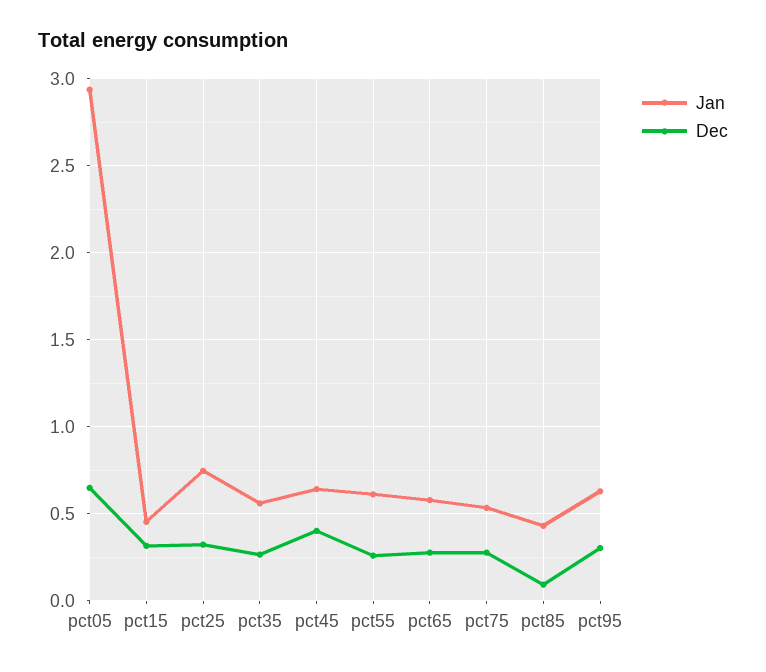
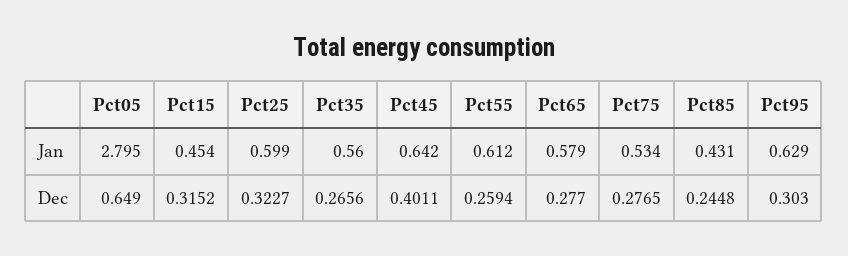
  {
    "Jan": {
-     "pct05": 2.95,
+     "pct05": 2.795,
      "pct15": 0.454,
-     "pct25": 0.75,
+     "pct25": 0.599,
      "pct35": 0.56,
      "pct45": 0.642,
      "pct55": 0.612,
      "pct65": 0.579,
      "pct75": 0.534,
      "pct85": 0.431,
      "pct95": 0.629
    },
    "Dec": {
      "pct05": 0.649,
      "pct15": 0.3152,
      "pct25": 0.3227,
      "pct35": 0.2656,
      "pct45": 0.4011,
      "pct55": 0.2594,
      "pct65": 0.277,
      "pct75": 0.2765,
-     "pct85": 0.1,
+     "pct85": 0.2448,
      "pct95": 0.303
    }
  }

